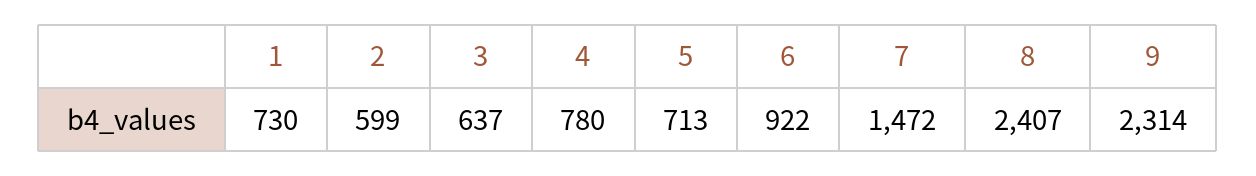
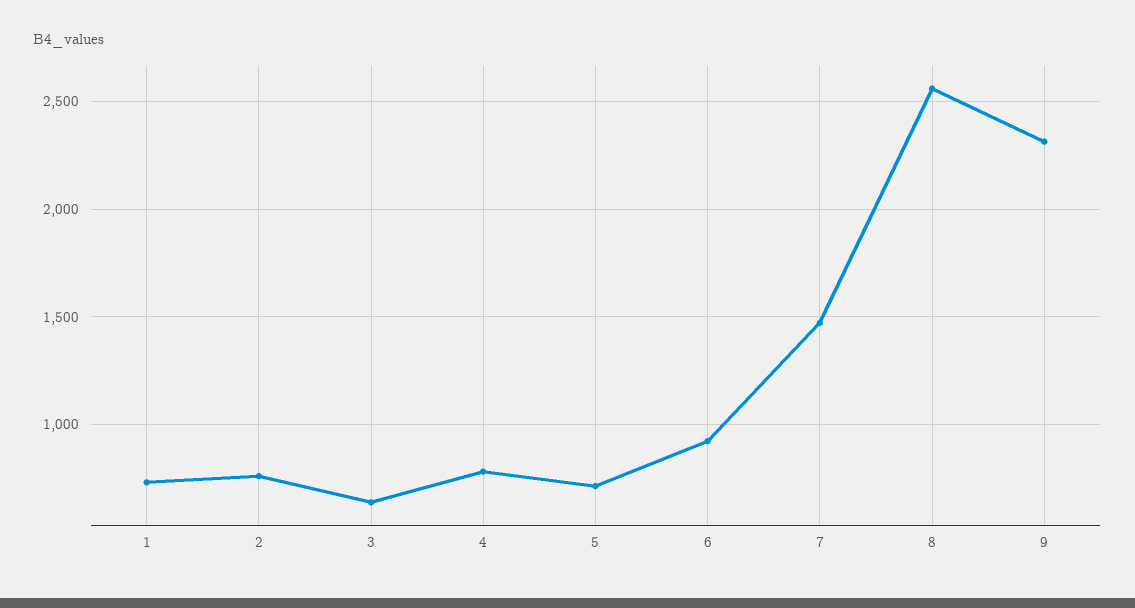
  {
    "1": 730,
-   "2": 599,
+   "2": 750,
    "3": 637,
    "4": 780,
    "5": 713,
    "6": 922,
    "7": 1472,
-   "8": 2407,
+   "8": 2550,
    "9": 2314
  }

